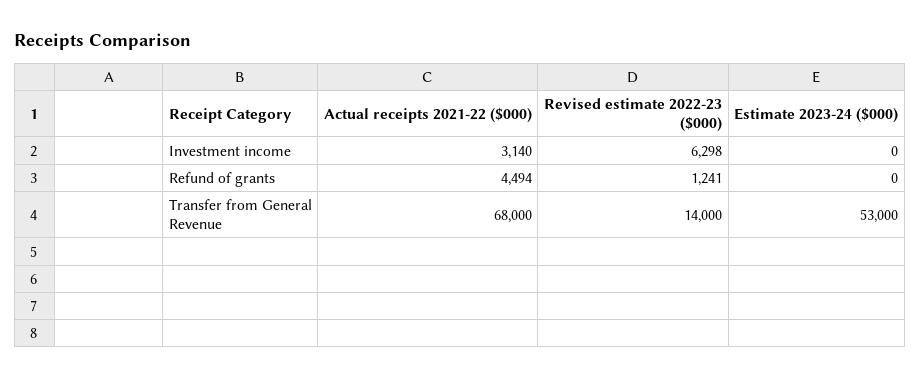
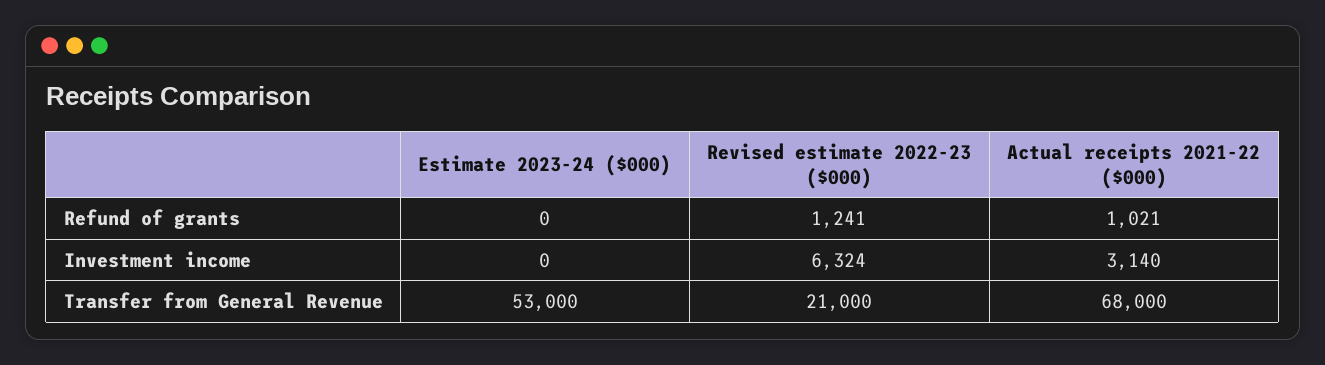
  {
    "Actual receipts 2021-22 ($000)": {
      "Investment income": 3140,
-     "Refund of grants": 4494,
+     "Refund of grants": 1021,
      "Transfer from General Revenue": 68000
    },
    "Revised estimate 2022-23 ($000)": {
-     "Investment income": 6298,
+     "Investment income": 6324,
      "Refund of grants": 1241,
-     "Transfer from General Revenue": 14000
+     "Transfer from General Revenue": 21000
    },
    "Estimate 2023-24 ($000)": {
      "Investment income": 0,
      "Refund of grants": 0,
      "Transfer from General Revenue": 53000
    }
  }

